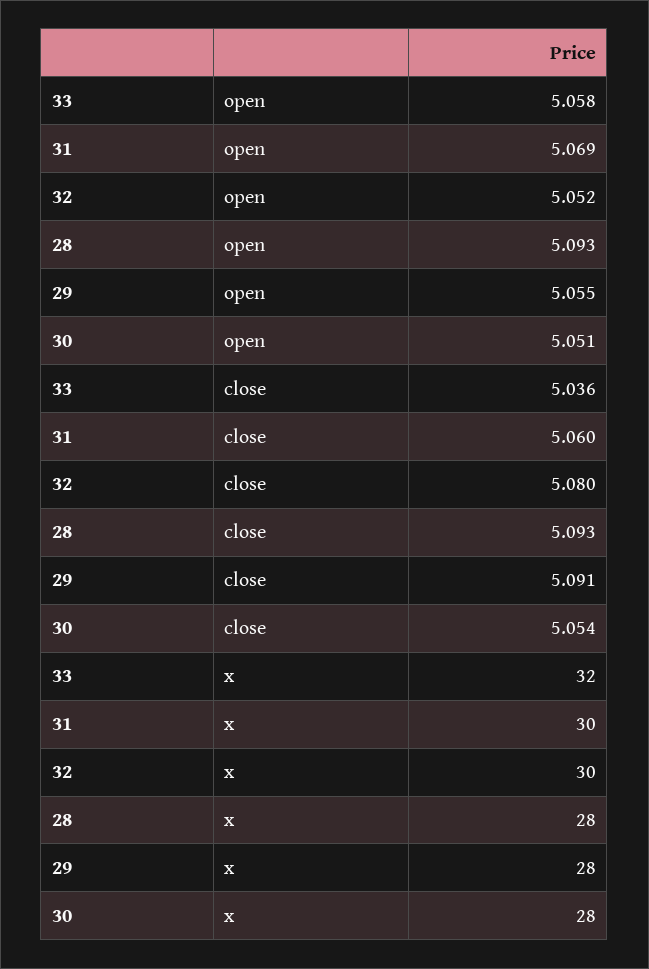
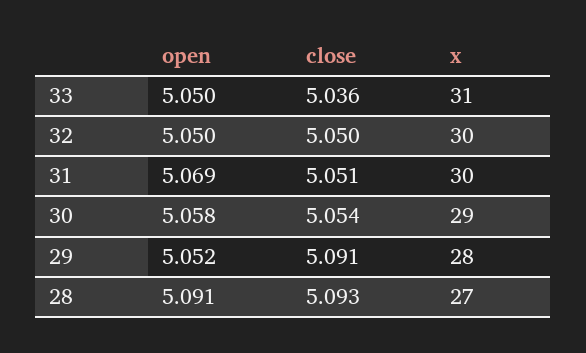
  {
    "33": {
-     "open": 5.058,
+     "open": 5.05,
      "close": 5.036,
-     "x": 32
+     "x": 31
    },
    "31": {
      "open": 5.069,
-     "close": 5.06,
+     "close": 5.051,
      "x": 30
    },
    "32": {
-     "open": 5.052,
+     "open": 5.05,
-     "close": 5.08,
+     "close": 5.05,
      "x": 30
    },
    "28": {
-     "open": 5.093,
+     "open": 5.091,
      "close": 5.093,
-     "x": 28
+     "x": 27
    },
    "29": {
-     "open": 5.055,
+     "open": 5.052,
      "close": 5.091,
      "x": 28
    },
    "30": {
-     "open": 5.051,
+     "open": 5.058,
      "close": 5.054,
-     "x": 28
+     "x": 29
    }
  }

